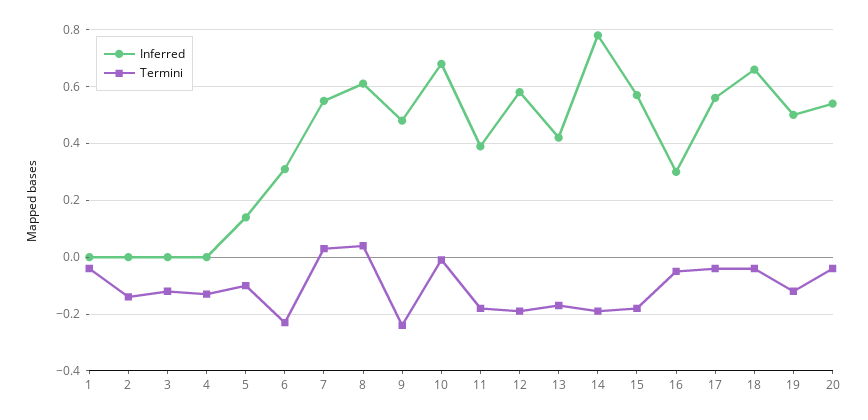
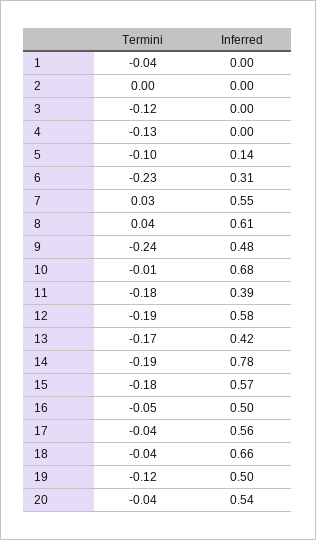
  {
    "Inferred": {
      "1": 0,
      "2": 0,
      "3": 0,
      "4": 0,
      "5": 0.14,
      "6": 0.31,
      "7": 0.55,
      "8": 0.61,
      "9": 0.48,
      "10": 0.68,
      "11": 0.39,
      "12": 0.58,
      "13": 0.42,
      "14": 0.78,
      "15": 0.57,
-     "16": 0.3,
+     "16": 0.5,
      "17": 0.56,
      "18": 0.66,
      "19": 0.5,
      "20": 0.54
    },
    "Termini": {
      "1": -0.04,
-     "2": -0.15,
+     "2": 0,
      "3": -0.12,
      "4": -0.13,
      "5": -0.1,
      "6": -0.23,
      "7": 0.03,
      "8": 0.04,
      "9": -0.24,
      "10": -0.01,
      "11": -0.18,
      "12": -0.19,
      "13": -0.17,
      "14": -0.19,
      "15": -0.18,
      "16": -0.05,
      "17": -0.04,
      "18": -0.04,
      "19": -0.12,
      "20": -0.04
    }
  }

